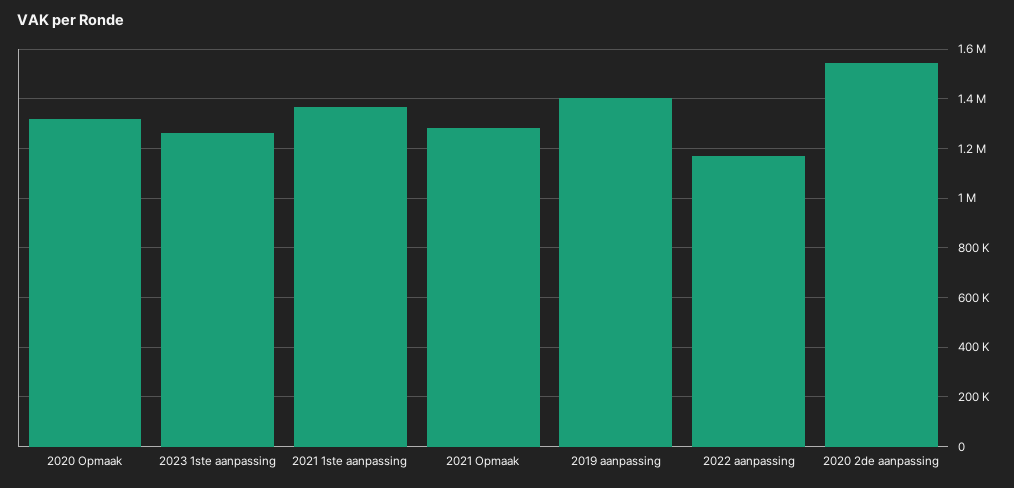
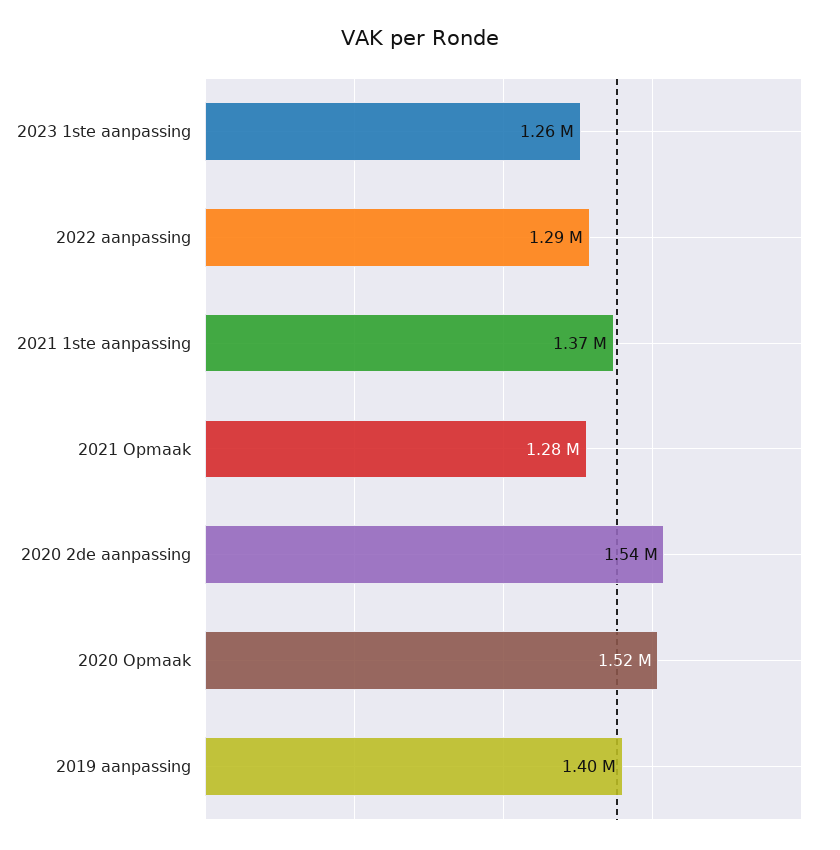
  {
-   "2020 Opmaak": 1325000,
+   "2020 Opmaak": 1520000,
    "2023 1ste aanpassing": 1260000,
    "2021 1ste aanpassing": 1370000,
    "2021 Opmaak": 1280000,
    "2019 aanpassing": 1400000,
-   "2022 aanpassing": 1175000,
+   "2022 aanpassing": 1290000,
    "2020 2de aanpassing": 1540000
  }

